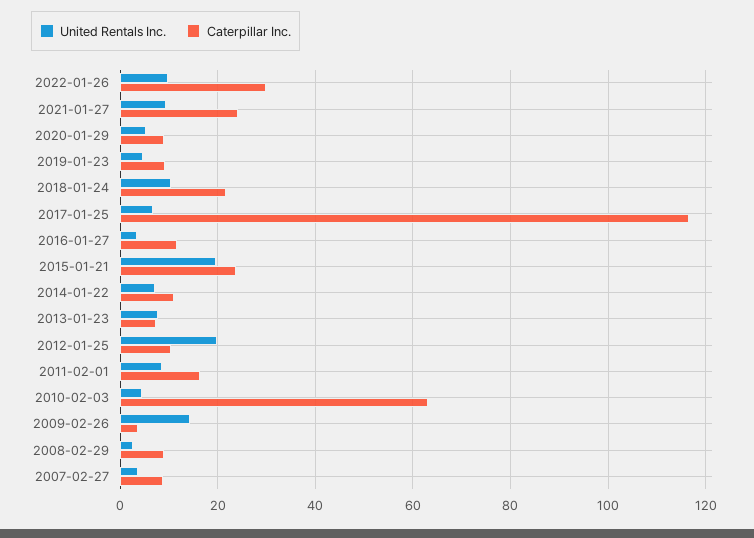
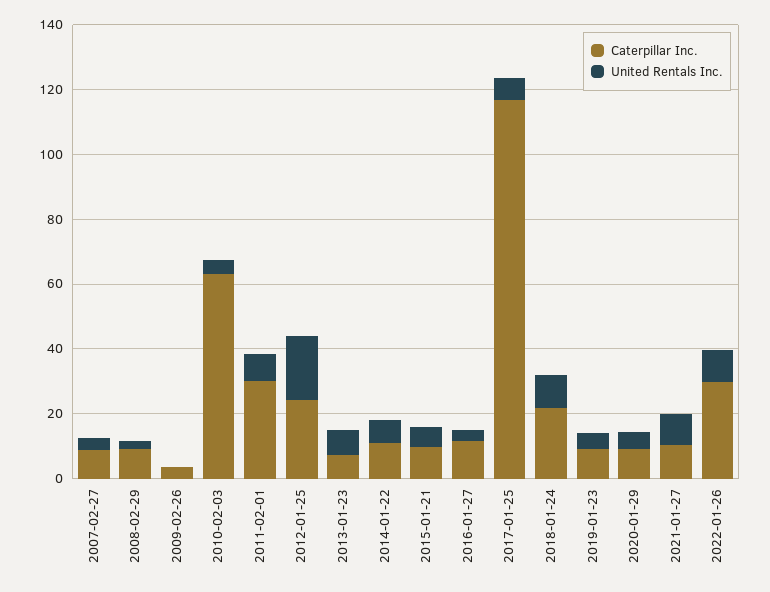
  {
    "United Rentals Inc.": {
      "2022-01-26": 10,
      "2021-01-27": 10,
      "2020-01-29": 6,
      "2019-01-23": 4,
      "2018-01-24": 10,
      "2017-01-25": 6,
      "2016-01-27": 4,
-     "2015-01-21": 20,
+     "2015-01-21": 5,
      "2014-01-22": 8,
      "2013-01-23": 8,
      "2012-01-25": 20,
      "2011-02-01": 8,
      "2010-02-03": 4,
-     "2009-02-26": 14,
+     "2009-02-26": 0,
      "2008-02-29": 2,
      "2007-02-27": 4
    },
    "Caterpillar Inc.": {
      "2022-01-26": 30,
-     "2021-01-27": 24,
+     "2021-01-27": 10,
      "2020-01-29": 10,
      "2019-01-23": 10,
      "2018-01-24": 22,
      "2017-01-25": 116,
      "2016-01-27": 12,
-     "2015-01-21": 24,
+     "2015-01-21": 10,
      "2014-01-22": 10,
      "2013-01-23": 8,
-     "2012-01-25": 10,
+     "2012-01-25": 25,
-     "2011-02-01": 16,
+     "2011-02-01": 30,
      "2010-02-03": 64,
      "2009-02-26": 4,
      "2008-02-29": 10,
      "2007-02-27": 8
    }
  }

